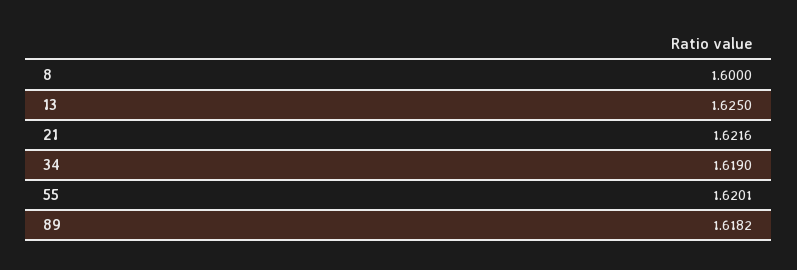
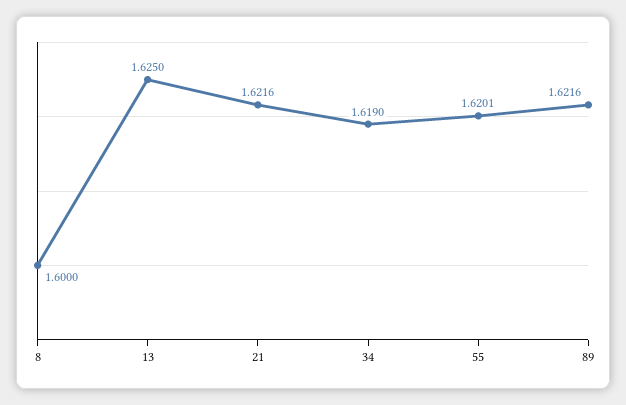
  {
    "8": 1.6,
    "13": 1.625,
    "21": 1.6216,
    "34": 1.619,
    "55": 1.6201,
-   "89": 1.6182
+   "89": 1.6216
  }

